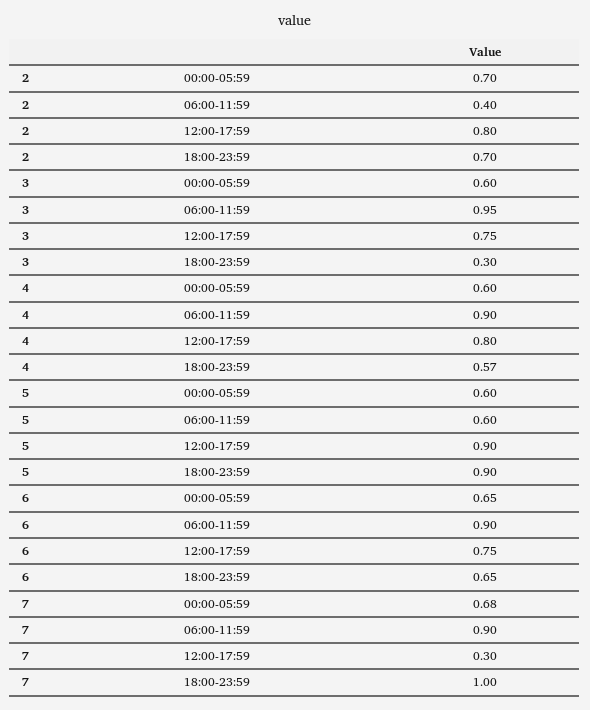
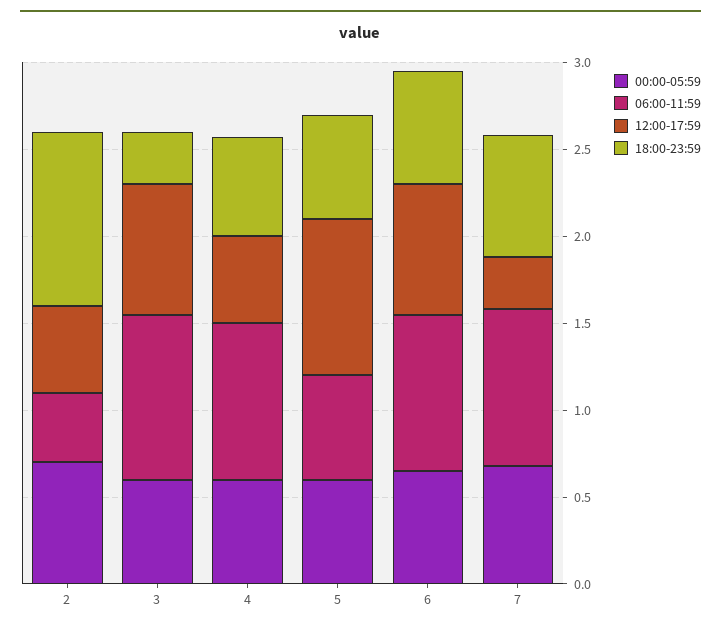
  {
    "00:00-05:59": {
      "2": 0.7,
      "3": 0.6,
      "4": 0.6,
      "5": 0.6,
      "6": 0.65,
      "7": 0.68
    },
    "06:00-11:59": {
      "2": 0.4,
      "3": 0.95,
      "4": 0.9,
      "5": 0.6,
      "6": 0.9,
      "7": 0.9
    },
    "12:00-17:59": {
-     "2": 0.8,
+     "2": 0.5,
      "3": 0.75,
-     "4": 0.8,
+     "4": 0.5,
      "5": 0.9,
      "6": 0.75,
      "7": 0.3
    },
    "18:00-23:59": {
-     "2": 0.7,
+     "2": 1,
      "3": 0.3,
      "4": 0.57,
-     "5": 0.9,
+     "5": 0.6,
      "6": 0.65,
-     "7": 1
+     "7": 0.7
    }
  }

